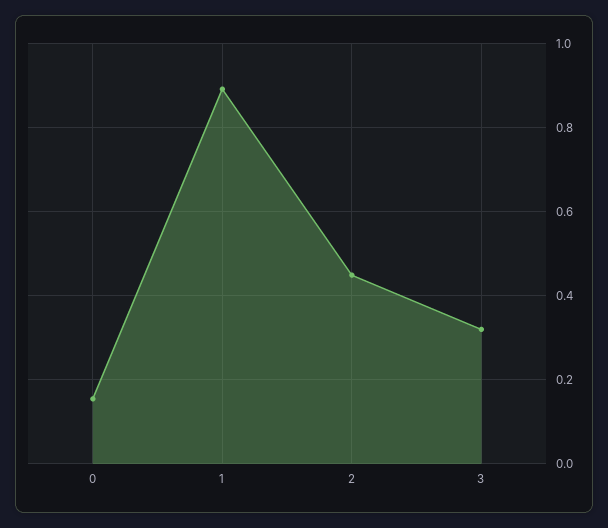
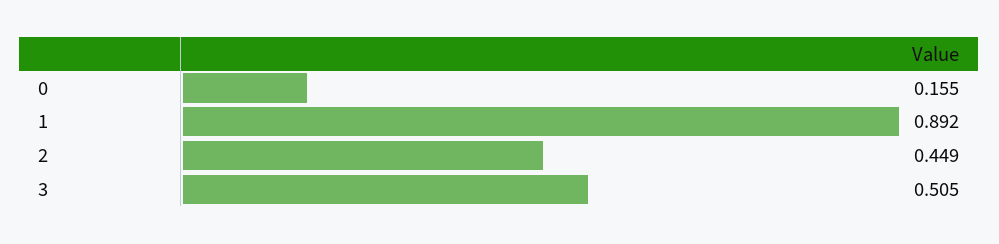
  {
    "0": 0.155,
    "1": 0.892,
    "2": 0.449,
-   "3": 0.32
+   "3": 0.505
  }

